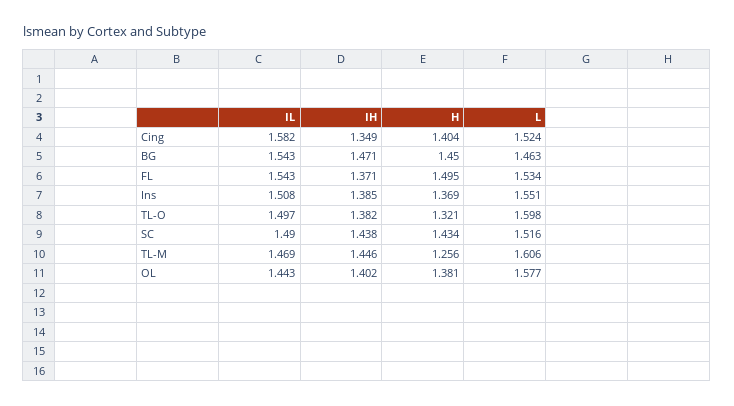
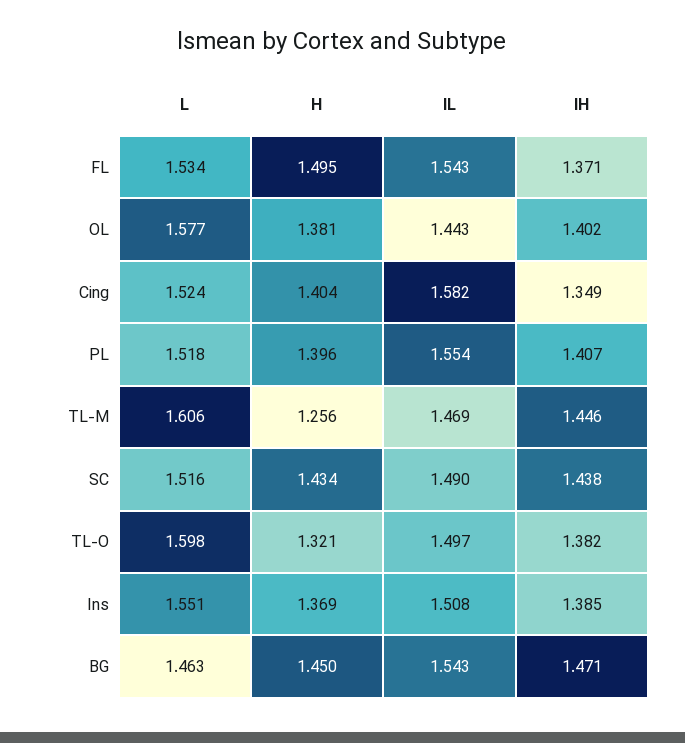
  {
    "IL": {
      "Cing": 1.582,
      "BG": 1.543,
      "FL": 1.543,
      "Ins": 1.508,
      "TL-O": 1.497,
      "SC": 1.49,
      "TL-M": 1.469,
-     "OL": 1.443
+     "OL": 1.443,
+     "PL": 1.554
    },
    "IH": {
      "Cing": 1.349,
      "BG": 1.471,
      "FL": 1.371,
      "Ins": 1.385,
      "TL-O": 1.382,
      "SC": 1.438,
      "TL-M": 1.446,
-     "OL": 1.402
+     "OL": 1.402,
+     "PL": 1.407
    },
    "H": {
      "Cing": 1.404,
      "BG": 1.45,
      "FL": 1.495,
      "Ins": 1.369,
      "TL-O": 1.321,
      "SC": 1.434,
      "TL-M": 1.256,
-     "OL": 1.381
+     "OL": 1.381,
+     "PL": 1.396
    },
    "L": {
      "Cing": 1.524,
      "BG": 1.463,
      "FL": 1.534,
      "Ins": 1.551,
      "TL-O": 1.598,
      "SC": 1.516,
      "TL-M": 1.606,
-     "OL": 1.577
+     "OL": 1.577,
+     "PL": 1.518
    }
  }

